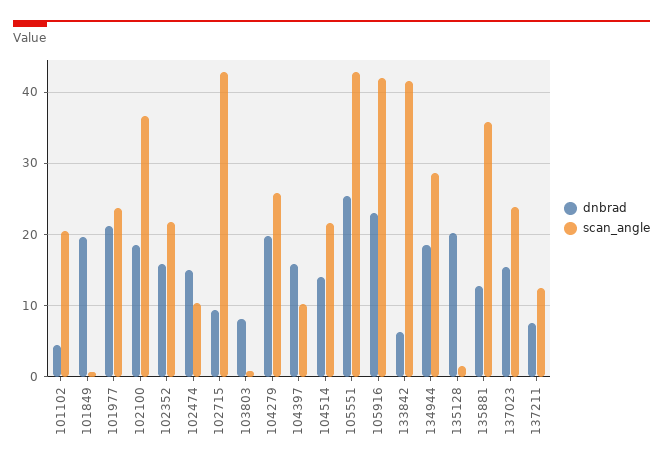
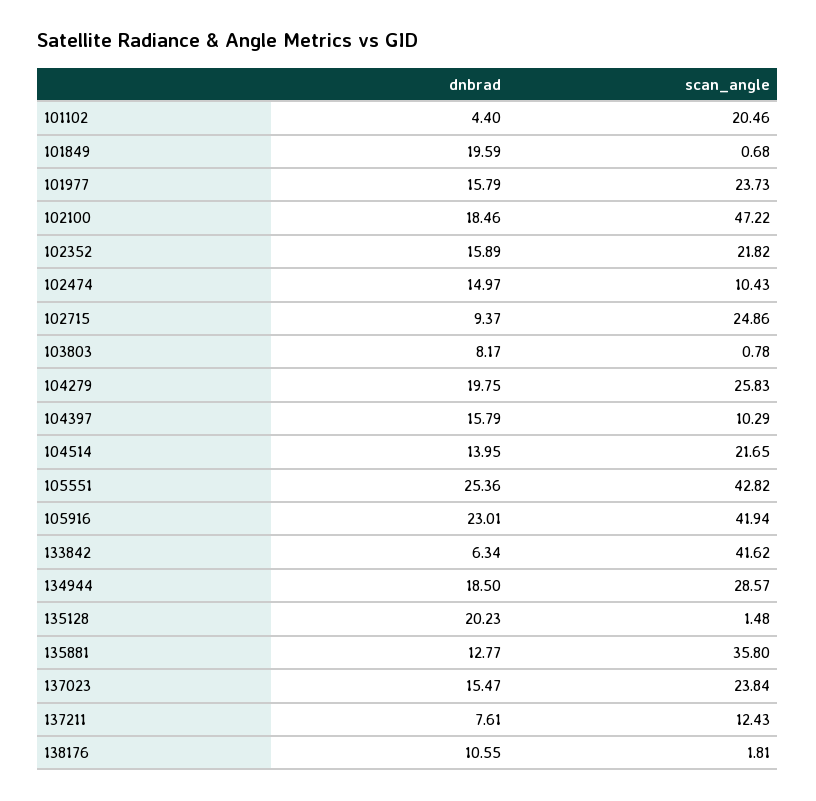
  {
    "dnbrad": {
      "101102": 4.4,
      "101849": 19.59,
-     "101977": 21,
+     "101977": 15.79,
      "102100": 18.46,
      "102352": 15.89,
      "102474": 14.97,
      "102715": 9.37,
      "103803": 8.17,
      "104279": 19.75,
      "104397": 15.79,
      "104514": 13.95,
      "105551": 25.36,
      "105916": 23.01,
      "133842": 6.34,
      "134944": 18.5,
      "135128": 20.23,
      "135881": 12.77,
      "137023": 15.47,
-     "137211": 7.61
+     "137211": 7.61,
+     "138176": 10.55
    },
    "scan_angle": {
      "101102": 20.46,
      "101849": 0.68,
      "101977": 23.73,
-     "102100": 37,
+     "102100": 47.22,
      "102352": 21.82,
      "102474": 10.43,
-     "102715": 43,
+     "102715": 24.86,
      "103803": 0.78,
      "104279": 25.83,
      "104397": 10.29,
      "104514": 21.65,
      "105551": 42.82,
      "105916": 41.94,
      "133842": 41.62,
      "134944": 28.57,
      "135128": 1.48,
      "135881": 35.8,
      "137023": 23.84,
-     "137211": 12.43
+     "137211": 12.43,
+     "138176": 1.81
    }
  }

